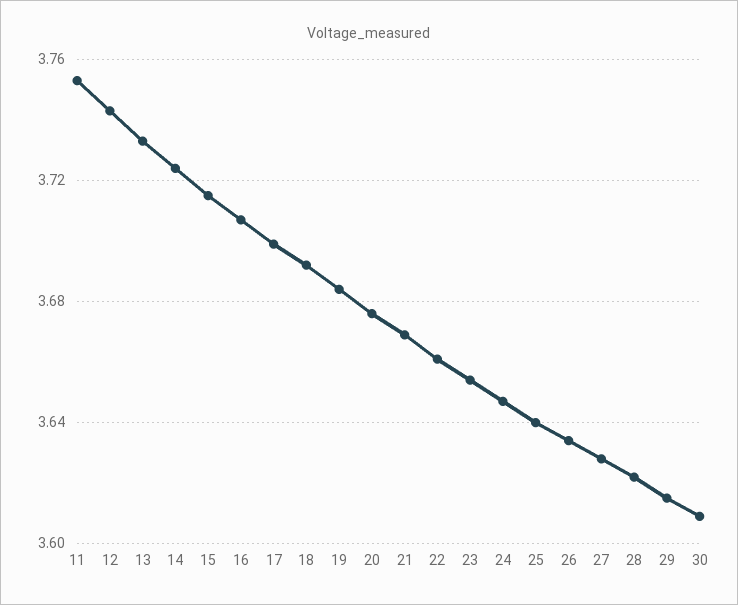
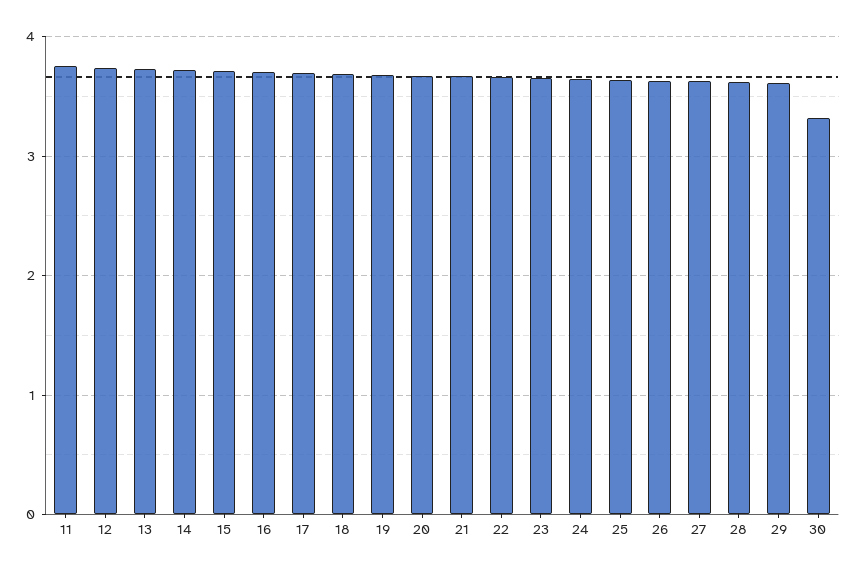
  {
    "11": 3.755,
    "12": 3.745,
    "13": 3.735,
    "14": 3.725,
    "15": 3.715,
    "16": 3.705,
    "17": 3.7,
    "18": 3.69,
    "19": 3.685,
    "20": 3.675,
    "21": 3.67,
    "22": 3.66,
    "23": 3.655,
    "24": 3.645,
    "25": 3.64,
    "26": 3.635,
    "27": 3.63,
    "28": 3.62,
    "29": 3.615,
-   "30": 3.61
+   "30": 3.3
  }

